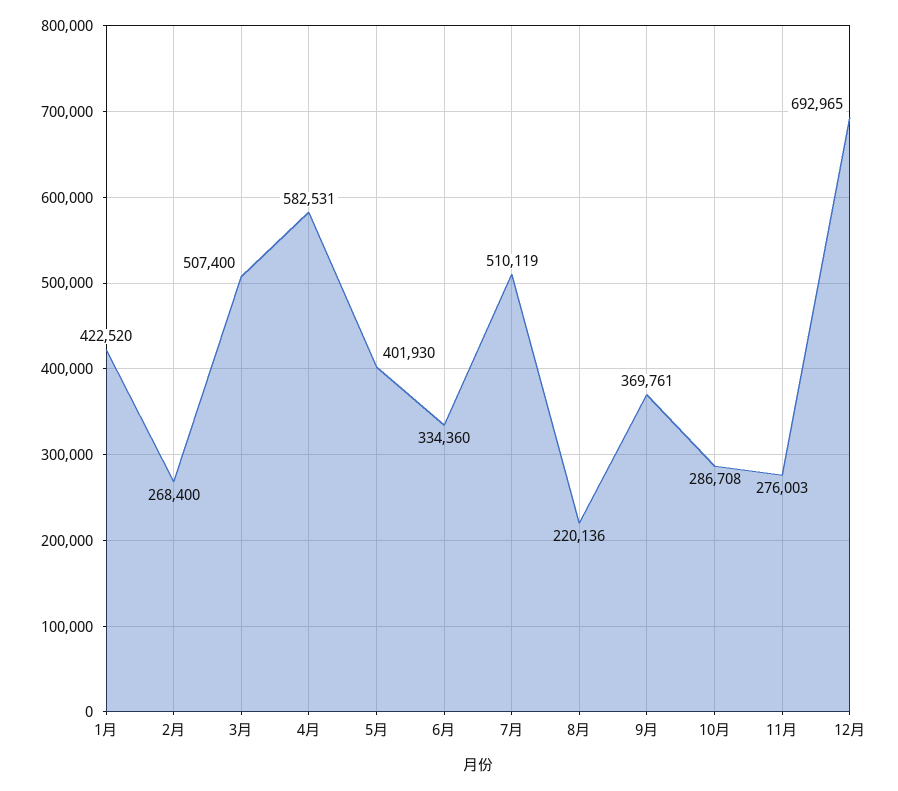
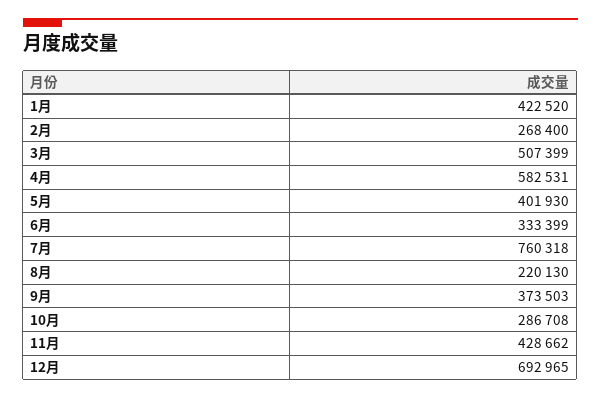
  {
    "1月": 422520,
    "2月": 268400,
-   "3月": 507400,
+   "3月": 507399,
    "4月": 582531,
    "5月": 401930,
-   "6月": 334360,
+   "6月": 333399,
-   "7月": 510119,
+   "7月": 760318,
-   "8月": 220136,
+   "8月": 220130,
-   "9月": 369761,
+   "9月": 373503,
    "10月": 286708,
-   "11月": 276003,
+   "11月": 428662,
    "12月": 692965
  }

